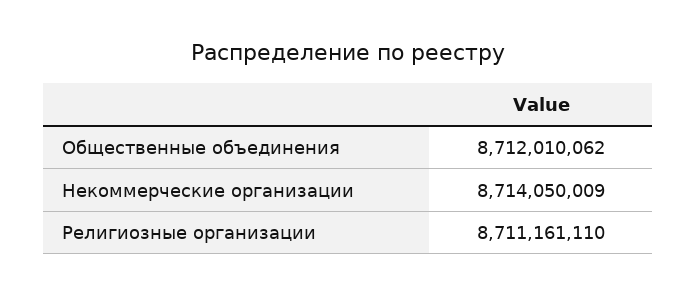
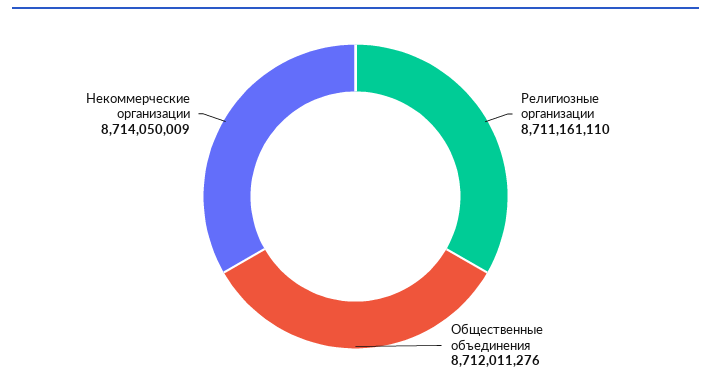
  {
-   "Общественные объединения": 8712010062,
+   "Общественные объединения": 8712011276,
    "Некоммерческие организации": 8714050009,
    "Религиозные организации": 8711161110
  }

